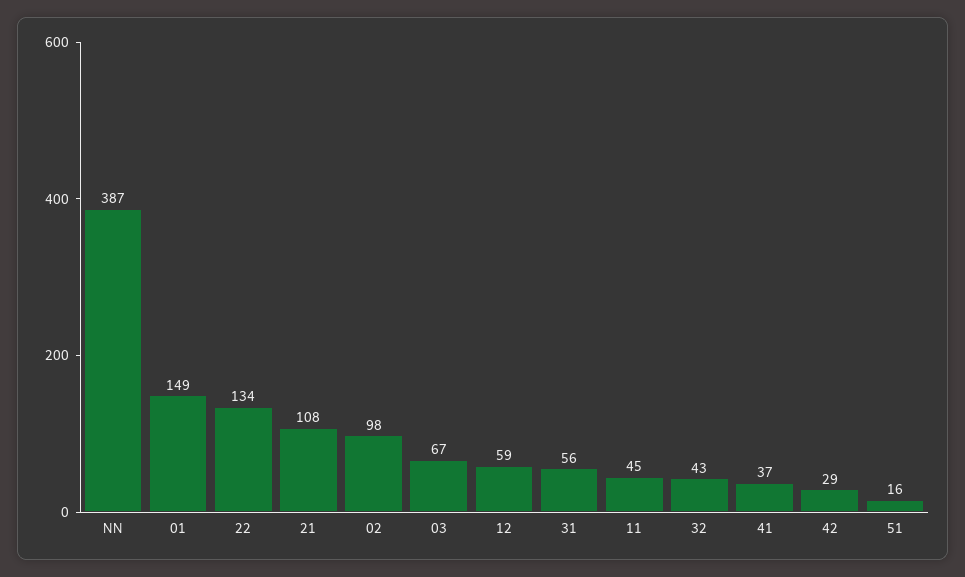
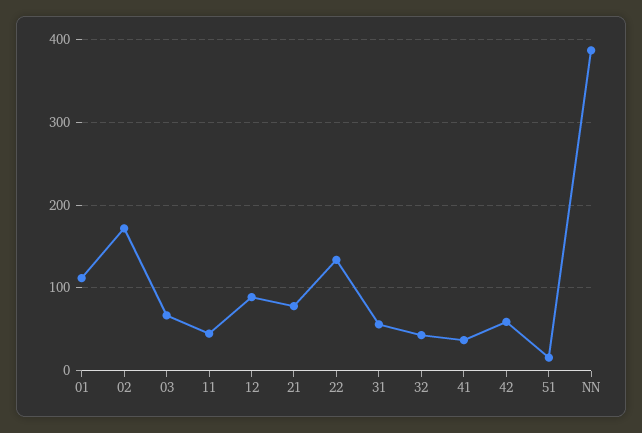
  {
    "NN": 387,
-   "01": 149,
+   "01": 110,
    "22": 134,
-   "21": 108,
+   "21": 80,
-   "02": 98,
+   "02": 170,
    "03": 67,
-   "12": 59,
+   "12": 90,
    "31": 56,
    "11": 45,
    "32": 43,
    "41": 37,
-   "42": 29,
+   "42": 60,
    "51": 16
  }

